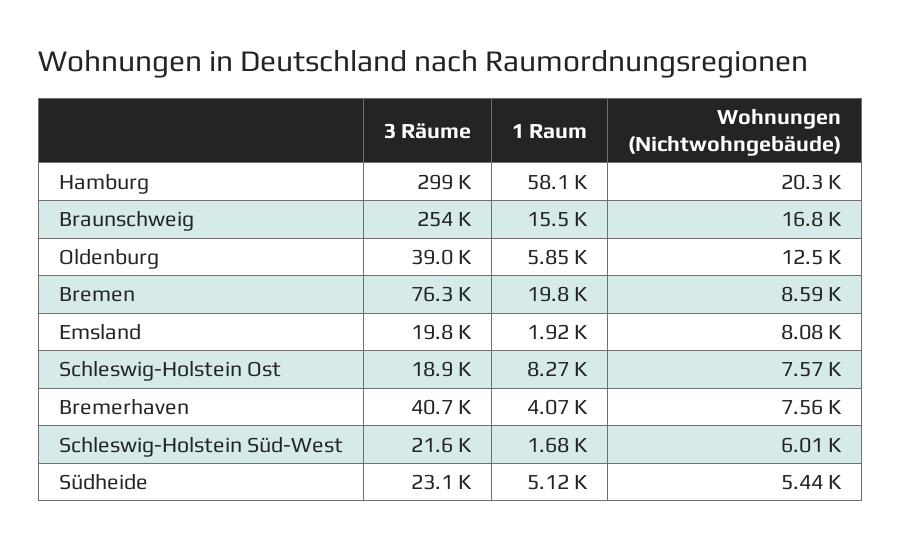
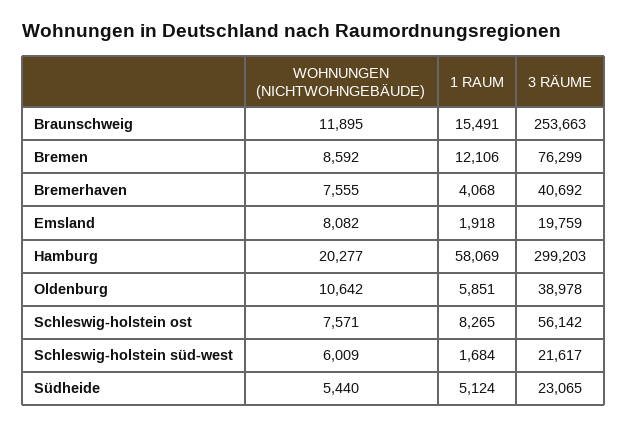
  {
    "3 Räume": {
      "Hamburg": 299203,
      "Braunschweig": 253663,
      "Oldenburg": 38978,
      "Bremen": 76299,
      "Emsland": 19759,
-     "Schleswig-Holstein Ost": 18900,
+     "Schleswig-Holstein Ost": 56142,
      "Bremerhaven": 40692,
      "Schleswig-Holstein Süd-West": 21617,
      "Südheide": 23065
    },
    "1 Raum": {
      "Hamburg": 58069,
      "Braunschweig": 15491,
      "Oldenburg": 5851,
-     "Bremen": 19800,
+     "Bremen": 12106,
      "Emsland": 1918,
      "Schleswig-Holstein Ost": 8265,
      "Bremerhaven": 4068,
      "Schleswig-Holstein Süd-West": 1684,
      "Südheide": 5124
    },
    "Wohnungen (Nichtwohngebäude)": {
      "Hamburg": 20277,
-     "Braunschweig": 16800,
+     "Braunschweig": 11895,
-     "Oldenburg": 12500,
+     "Oldenburg": 10642,
      "Bremen": 8592,
      "Emsland": 8082,
      "Schleswig-Holstein Ost": 7571,
      "Bremerhaven": 7555,
      "Schleswig-Holstein Süd-West": 6009,
      "Südheide": 5440
    }
  }

